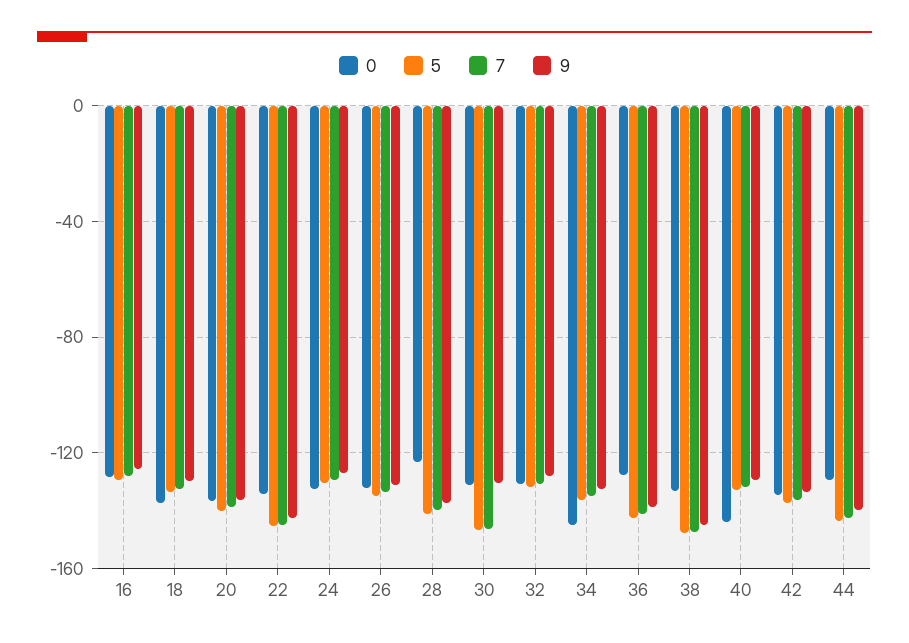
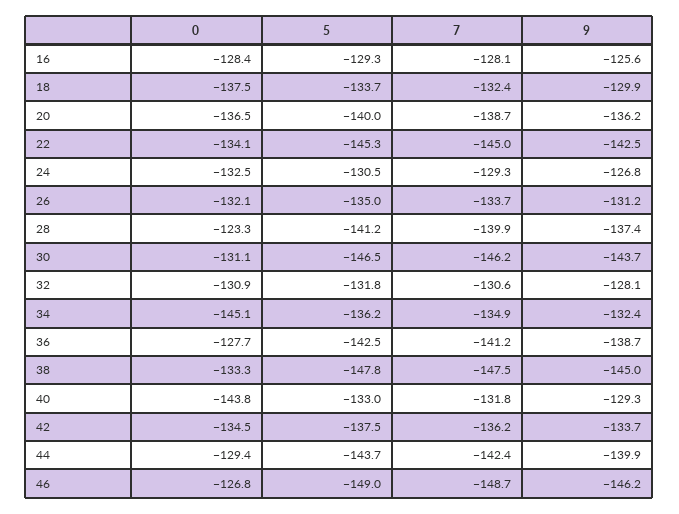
  {
    "0": {
      "16": -128.4,
      "18": -137.5,
      "20": -136.5,
      "22": -134.1,
      "24": -132.5,
      "26": -132.1,
      "28": -123.3,
      "30": -131.1,
      "32": -130.9,
      "34": -145.1,
      "36": -127.7,
      "38": -133.3,
      "40": -143.8,
      "42": -134.5,
-     "44": -129.4
+     "44": -129.4,
+     "46": -126.8
    },
    "5": {
      "16": -129.3,
      "18": -133.7,
      "20": -140,
      "22": -145.3,
      "24": -130.5,
      "26": -135,
      "28": -141.2,
      "30": -146.5,
      "32": -131.8,
      "34": -136.2,
      "36": -142.5,
      "38": -147.8,
      "40": -133,
      "42": -137.5,
-     "44": -143.7
+     "44": -143.7,
+     "46": -149
    },
    "7": {
      "16": -128.1,
      "18": -132.4,
      "20": -138.7,
      "22": -145,
      "24": -129.3,
      "26": -133.7,
      "28": -139.9,
      "30": -146.2,
      "32": -130.6,
      "34": -134.9,
      "36": -141.2,
      "38": -147.5,
      "40": -131.8,
      "42": -136.2,
-     "44": -142.4
+     "44": -142.4,
+     "46": -148.7
    },
    "9": {
      "16": -125.6,
      "18": -129.9,
      "20": -136.2,
      "22": -142.5,
      "24": -126.8,
      "26": -131.2,
      "28": -137.4,
-     "30": -130,
+     "30": -143.7,
      "32": -128.1,
      "34": -132.4,
      "36": -138.7,
      "38": -145,
      "40": -129.3,
      "42": -133.7,
-     "44": -139.9
+     "44": -139.9,
+     "46": -146.2
    }
  }

